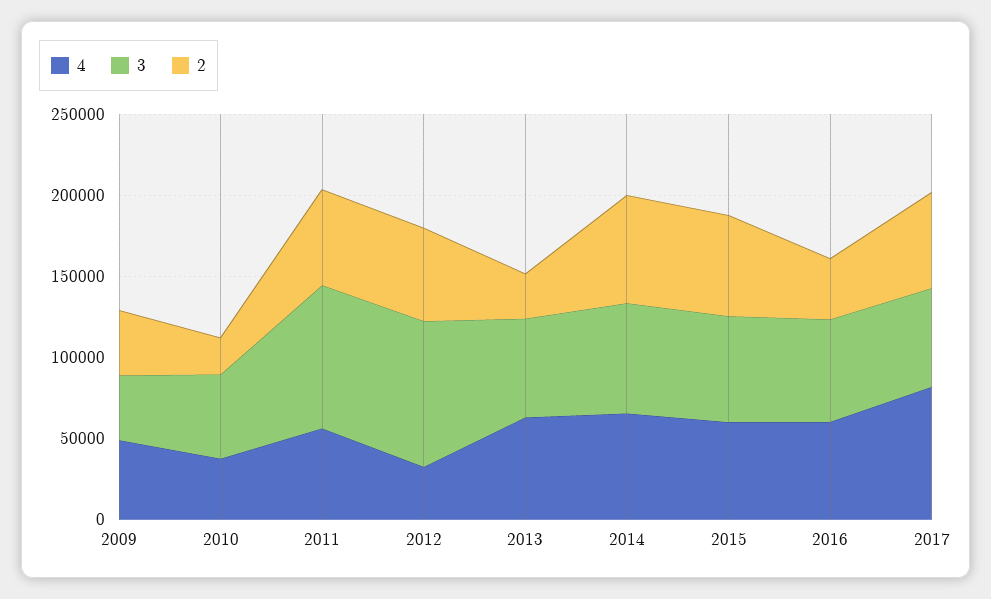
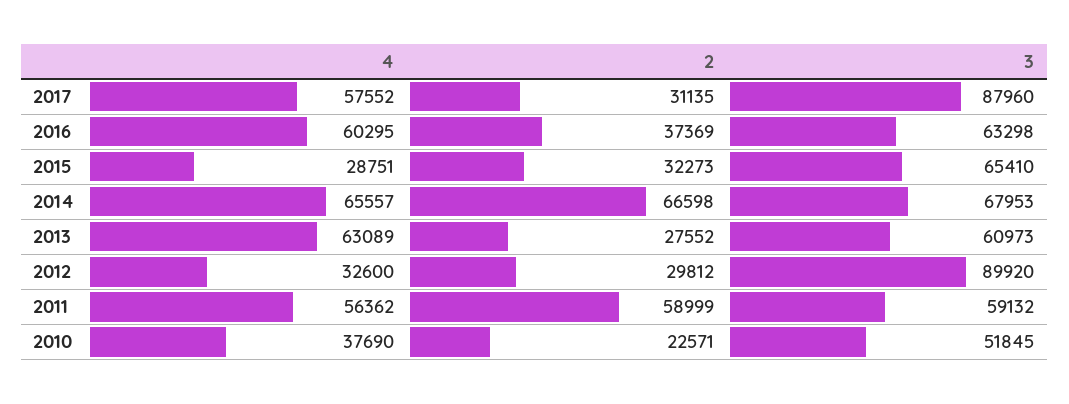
  {
    "4": {
-     "2009": 50000,
      "2010": 37690,
      "2011": 56362,
      "2012": 32600,
      "2013": 63089,
      "2014": 65557,
-     "2015": 60000,
+     "2015": 28751,
      "2016": 60295,
-     "2017": 80000
+     "2017": 57552
    },
    "3": {
-     "2009": 40000,
      "2010": 51845,
-     "2011": 90000,
+     "2011": 59132,
      "2012": 89920,
      "2013": 60973,
      "2014": 67953,
      "2015": 65410,
      "2016": 63298,
-     "2017": 60000
+     "2017": 87960
    },
    "2": {
-     "2009": 40000,
      "2010": 22571,
      "2011": 58999,
-     "2012": 60000,
+     "2012": 29812,
      "2013": 27552,
      "2014": 66598,
-     "2015": 60000,
+     "2015": 32273,
      "2016": 37369,
-     "2017": 60000
+     "2017": 31135
    }
  }

